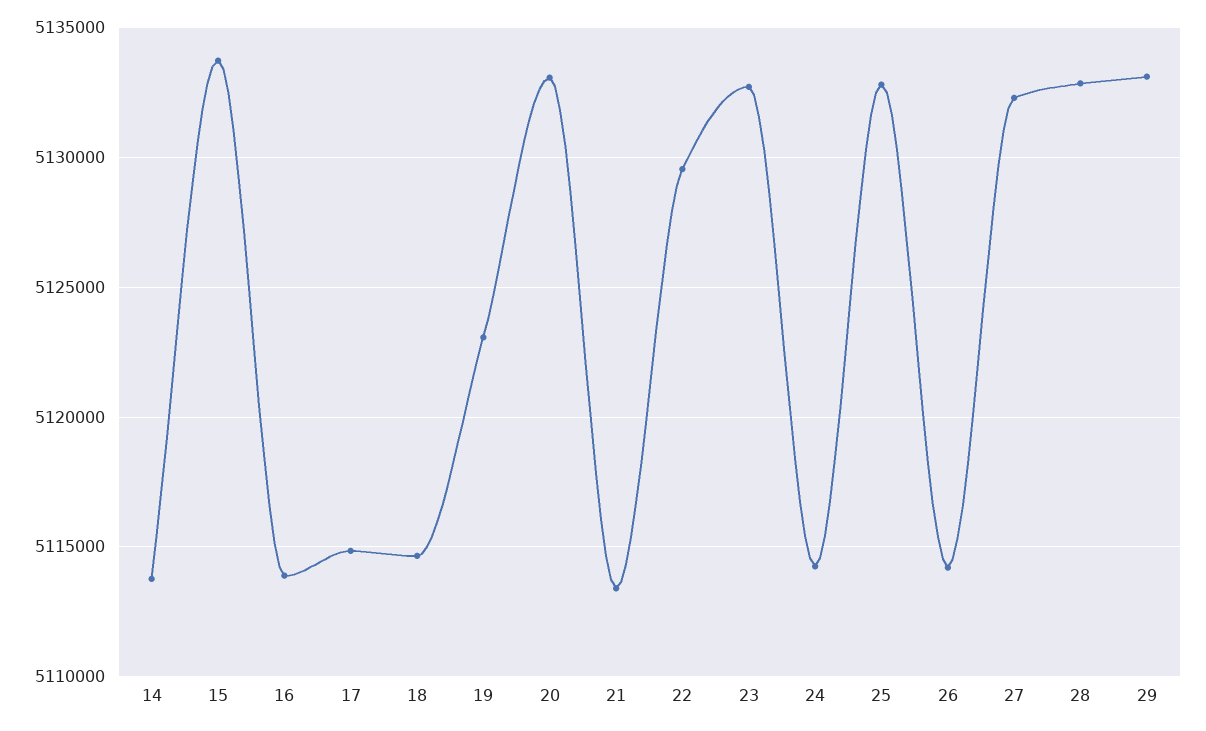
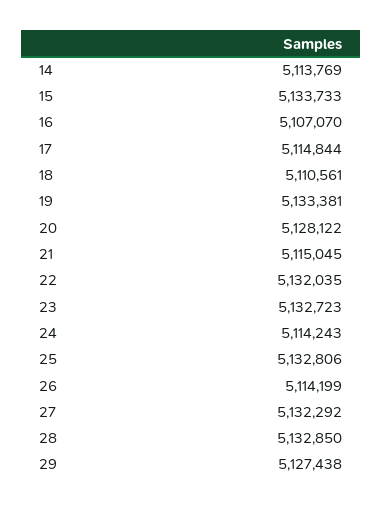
  {
    "14": 5113769,
    "15": 5133733,
-   "16": 5114000,
+   "16": 5107070,
    "17": 5114844,
-   "18": 5114500,
+   "18": 5110561,
-   "19": 5123000,
+   "19": 5133381,
-   "20": 5133000,
+   "20": 5128122,
-   "21": 5113500,
+   "21": 5115045,
-   "22": 5129500,
+   "22": 5132035,
    "23": 5132723,
    "24": 5114243,
    "25": 5132806,
    "26": 5114199,
    "27": 5132292,
    "28": 5132850,
-   "29": 5133000
+   "29": 5127438
  }

